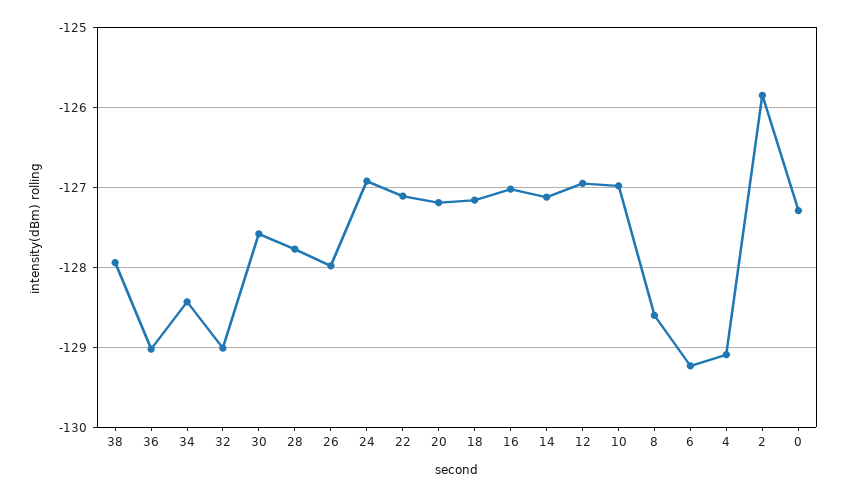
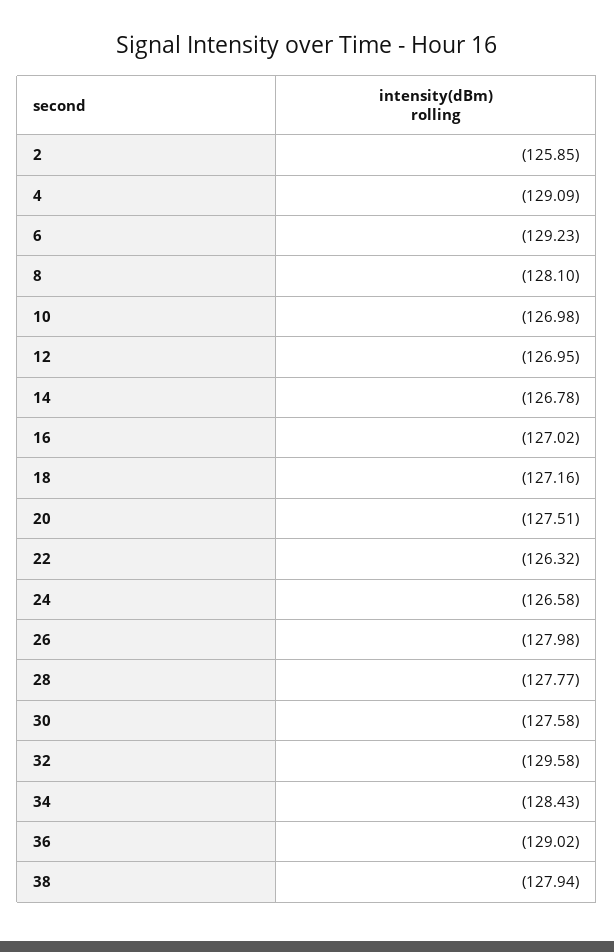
  {
    "38": -127.94,
    "36": -129.02,
    "34": -128.43,
-   "32": -129,
+   "32": -129.58,
    "30": -127.58,
    "28": -127.77,
    "26": -127.98,
-   "24": -126.9,
+   "24": -126.58,
-   "22": -127.1,
+   "22": -126.32,
-   "20": -127.2,
+   "20": -127.51,
    "18": -127.16,
    "16": -127.02,
-   "14": -127.1,
+   "14": -126.78,
    "12": -126.95,
    "10": -126.98,
-   "8": -128.6,
+   "8": -128.1,
    "6": -129.23,
    "4": -129.09,
-   "2": -125.85,
+   "2": -125.85
-   "0": -127.3
  }

